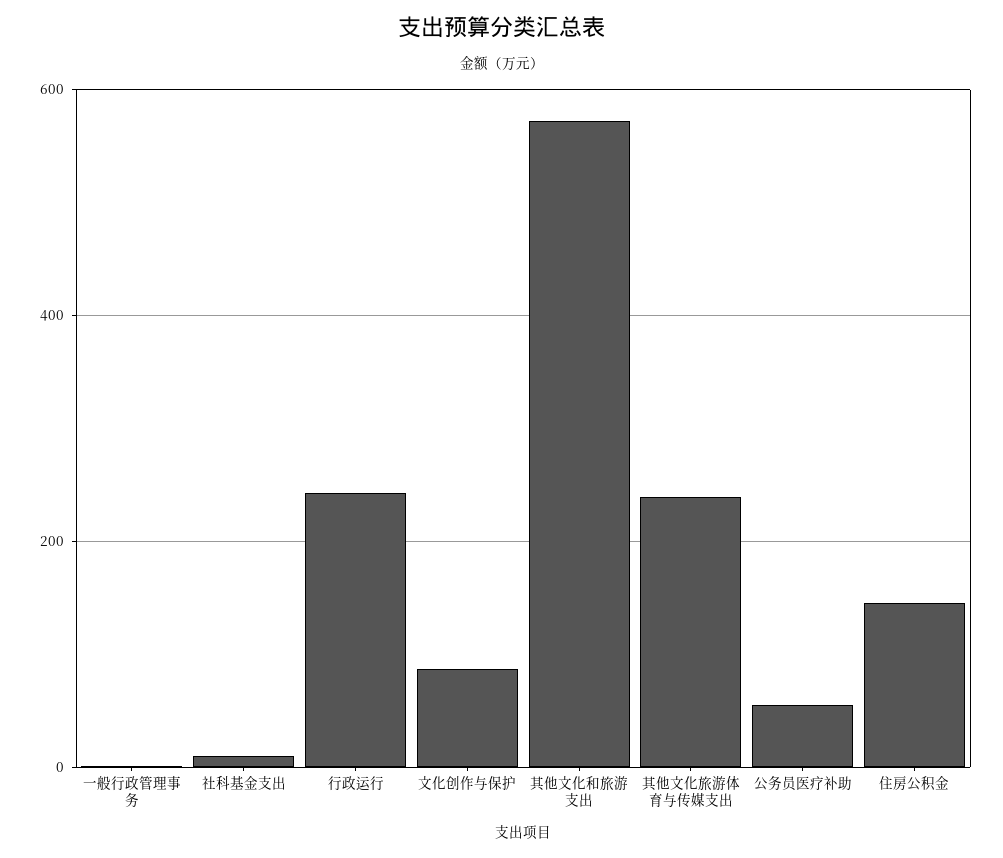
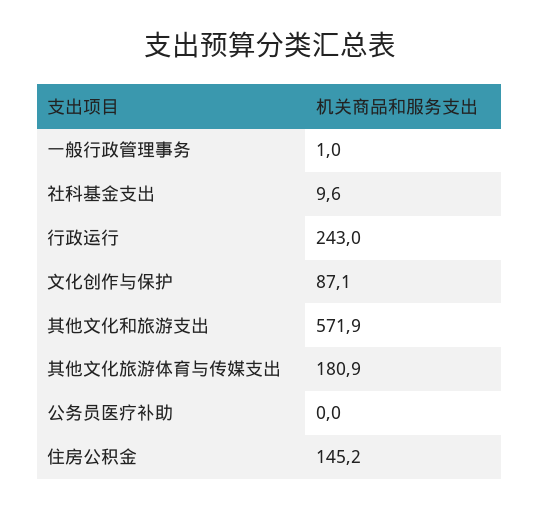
  {
    "一般行政管理事务": 1,
    "社科基金支出": 9.6,
    "行政运行": 243,
    "文化创作与保护": 87.1,
    "其他文化和旅游支出": 571.9,
-   "其他文化旅游体育与传媒支出": 240,
+   "其他文化旅游体育与传媒支出": 180.9,
-   "公务员医疗补助": 60,
+   "公务员医疗补助": 0,
    "住房公积金": 145.2
  }

